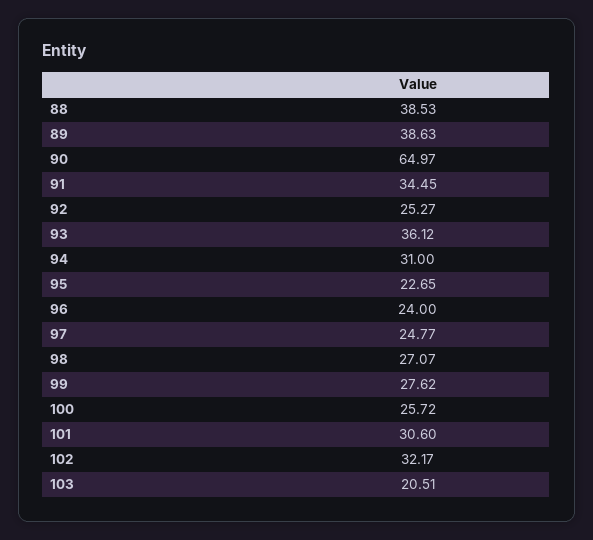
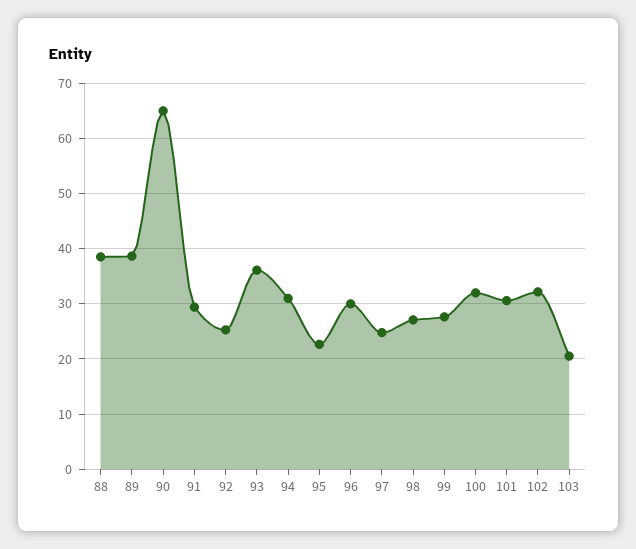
  {
    "88": 38.53,
    "89": 38.63,
    "90": 64.97,
-   "91": 34.45,
+   "91": 30,
    "92": 25.27,
    "93": 36.12,
    "94": 31,
    "95": 22.65,
-   "96": 24,
+   "96": 30,
    "97": 24.77,
    "98": 27.07,
    "99": 27.62,
-   "100": 25.72,
+   "100": 32,
    "101": 30.6,
    "102": 32.17,
    "103": 20.51
  }

